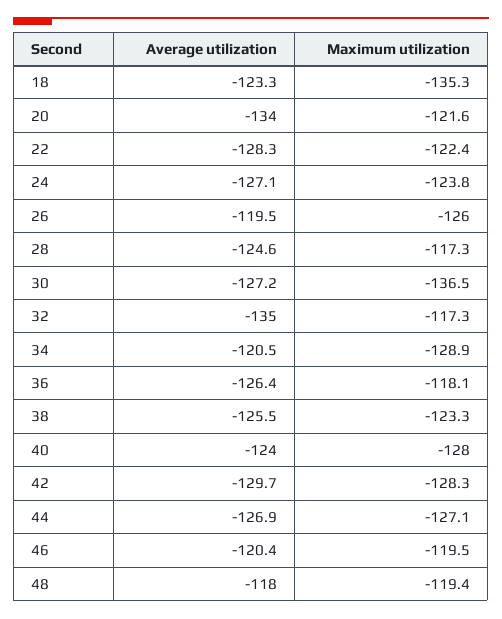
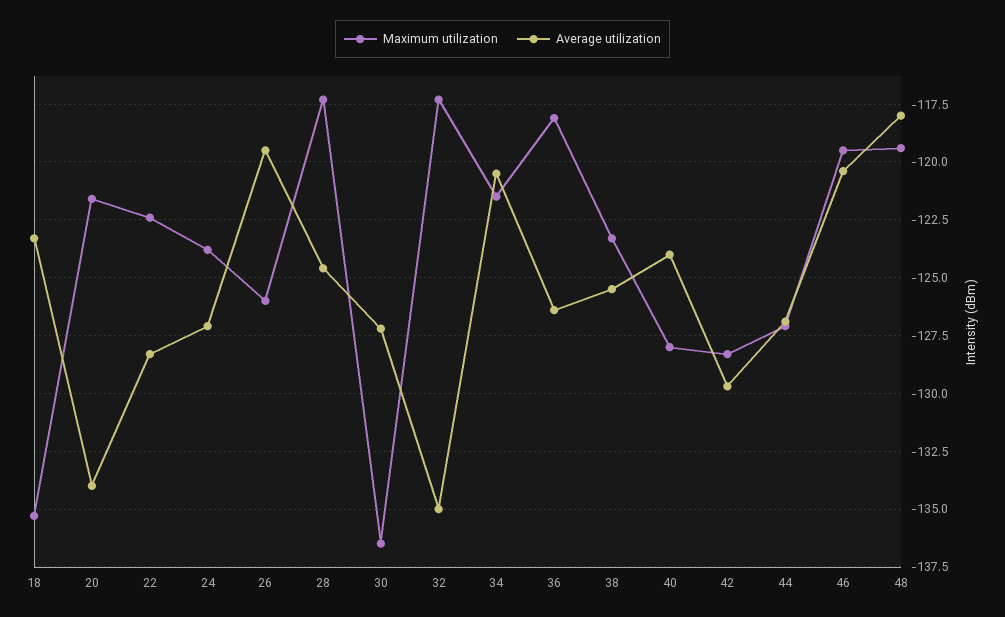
  {
    "Average utilization": {
      "18": -123.3,
      "20": -134,
      "22": -128.3,
      "24": -127.1,
      "26": -119.5,
      "28": -124.6,
      "30": -127.2,
      "32": -135,
      "34": -120.5,
      "36": -126.4,
      "38": -125.5,
      "40": -124,
      "42": -129.7,
      "44": -126.9,
      "46": -120.4,
      "48": -118
    },
    "Maximum utilization": {
      "18": -135.3,
      "20": -121.6,
      "22": -122.4,
      "24": -123.8,
      "26": -126,
      "28": -117.3,
      "30": -136.5,
      "32": -117.3,
-     "34": -128.9,
+     "34": -121.5,
      "36": -118.1,
      "38": -123.3,
      "40": -128,
      "42": -128.3,
      "44": -127.1,
      "46": -119.5,
      "48": -119.4
    }
  }

